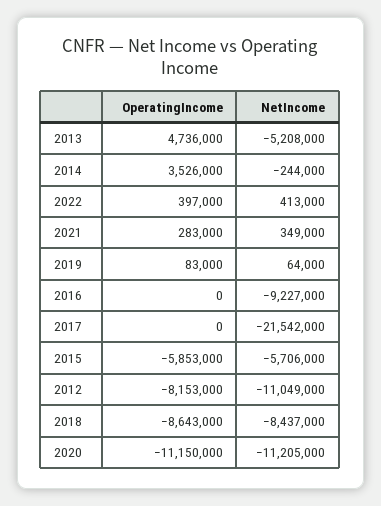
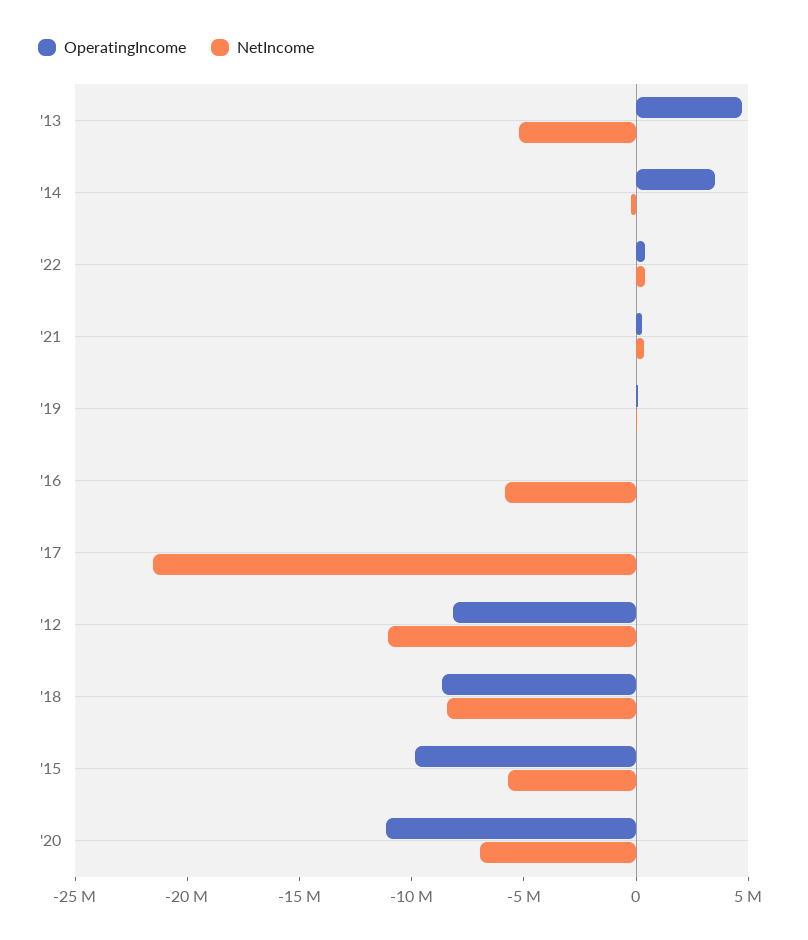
  {
    "OperatingIncome": {
      "2013": 4736000,
      "2014": 3526000,
      "2022": 397000,
      "2021": 283000,
      "2019": 83000,
      "2016": 0,
      "2017": 0,
-     "2015": -5853000,
+     "2015": -10000000,
      "2012": -8153000,
      "2018": -8643000,
      "2020": -11150000
    },
    "NetIncome": {
      "2013": -5208000,
      "2014": -244000,
      "2022": 413000,
      "2021": 349000,
      "2019": 64000,
-     "2016": -9227000,
+     "2016": -6000000,
      "2017": -21542000,
      "2015": -5706000,
      "2012": -11049000,
      "2018": -8437000,
-     "2020": -11205000
+     "2020": -7000000
    }
  }

